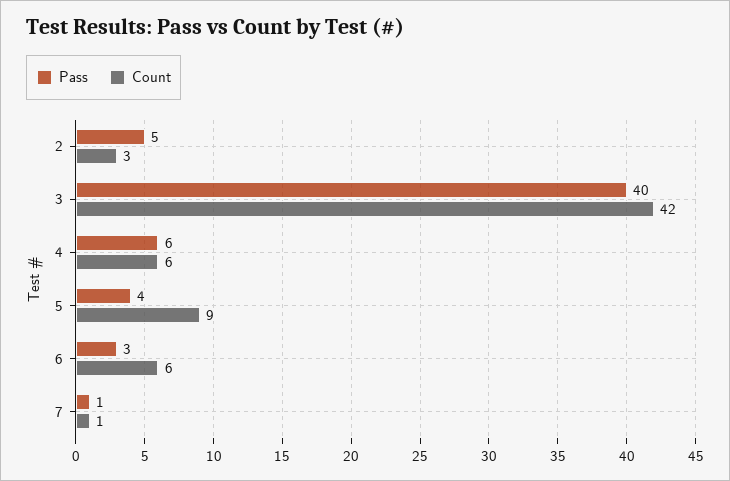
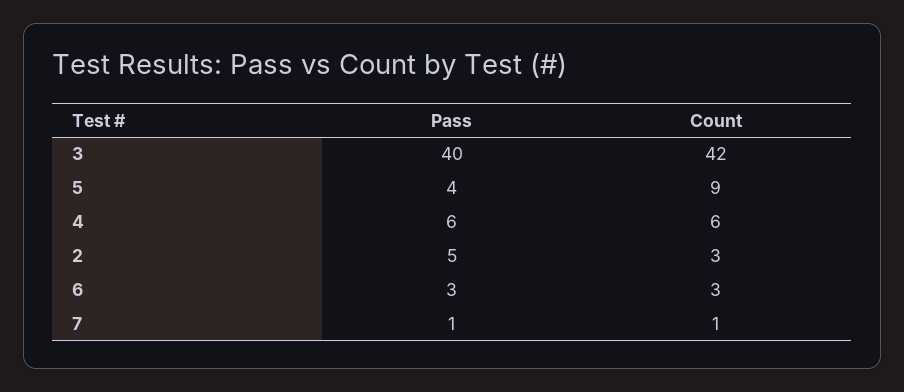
  {
    "Pass": {
      "2": 5,
      "3": 40,
      "4": 6,
      "5": 4,
      "6": 3,
      "7": 1
    },
    "Count": {
      "2": 3,
      "3": 42,
      "4": 6,
      "5": 9,
-     "6": 6,
+     "6": 3,
      "7": 1
    }
  }

